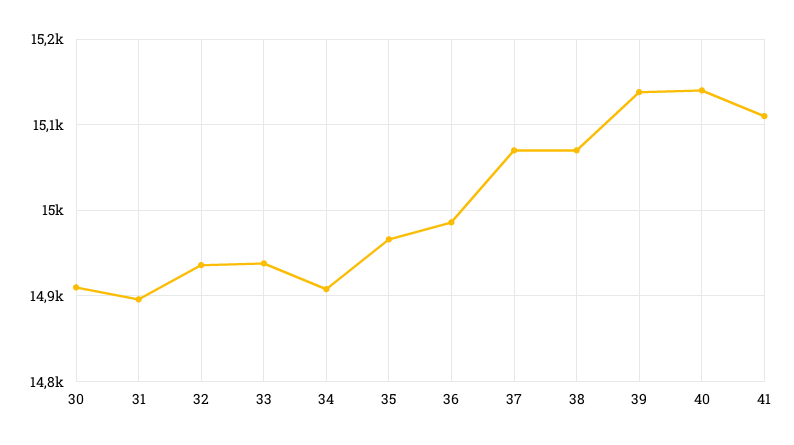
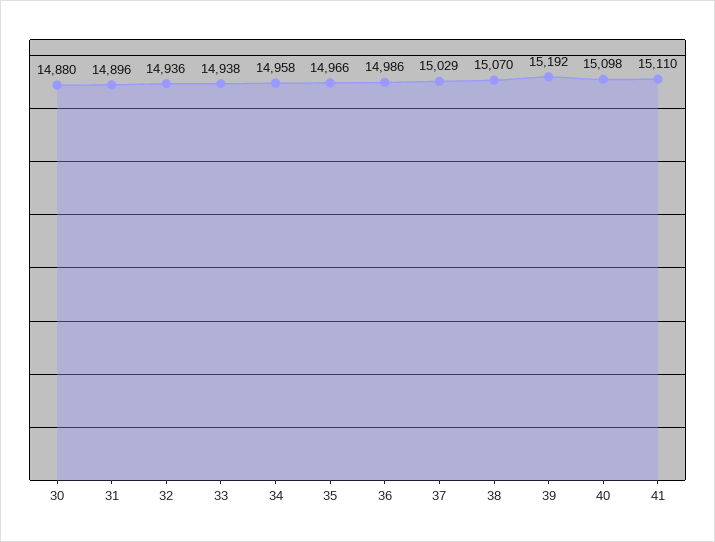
  {
-   "30": 14910,
+   "30": 14880,
    "31": 14896,
    "32": 14936,
    "33": 14938,
-   "34": 14910,
+   "34": 14958,
    "35": 14966,
    "36": 14986,
-   "37": 15070,
+   "37": 15029,
    "38": 15070,
-   "39": 15140,
+   "39": 15192,
-   "40": 15140,
+   "40": 15098,
    "41": 15110
  }

